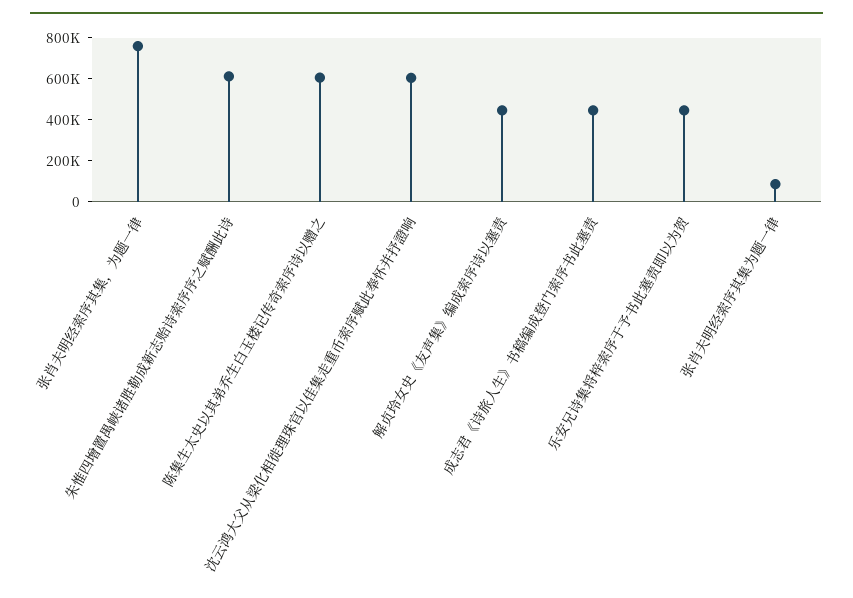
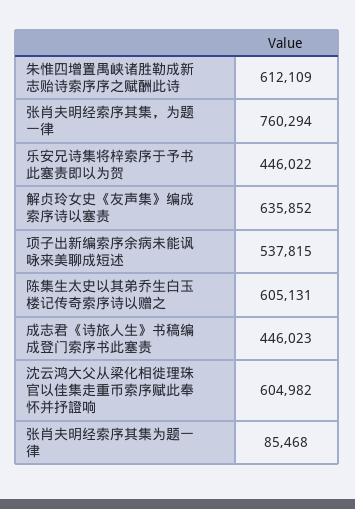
  {
    "张肖夫明经索序其集，为题一律": 760294,
    "朱惟四增置禺峡诸胜勒成新志贻诗索序序之赋酬此诗": 612109,
    "陈集生太史以其弟乔生白玉楼记传奇索序诗以赠之": 605131,
    "沈云鸿大父从梁化相徙理珠官以佳集走重币索序赋此奉怀并抒證响": 604982,
-   "解贞玲女史《友声集》编成索序诗以塞责": 450000,
+   "解贞玲女史《友声集》编成索序诗以塞责": 635852,
    "成志君《诗旅人生》书稿编成登门索序书此塞责": 446023,
    "乐安兄诗集将梓索序于予书此塞责即以为贺": 446022,
-   "张肖夫明经索序其集为题一律": 85468
+   "张肖夫明经索序其集为题一律": 85468,
+   "项子出新编索序余病未能讽咏来美聊成短述": 537815
  }

